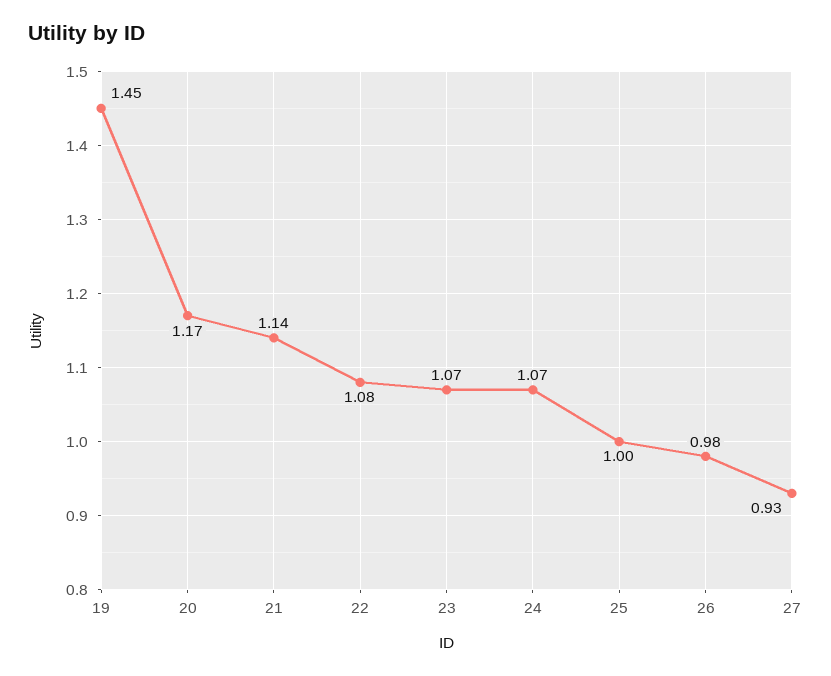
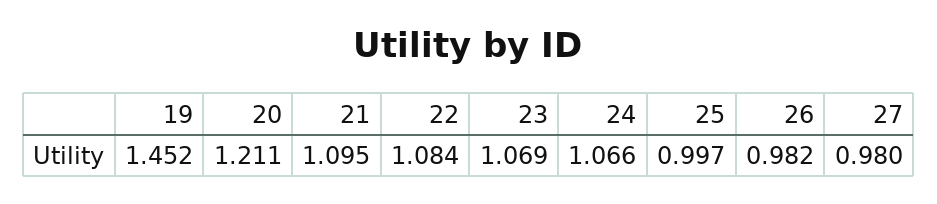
  {
    "19": 1.452,
-   "20": 1.17,
+   "20": 1.211,
-   "21": 1.14,
+   "21": 1.095,
    "22": 1.084,
    "23": 1.069,
    "24": 1.066,
    "25": 0.997,
    "26": 0.982,
-   "27": 0.93
+   "27": 0.98
  }

